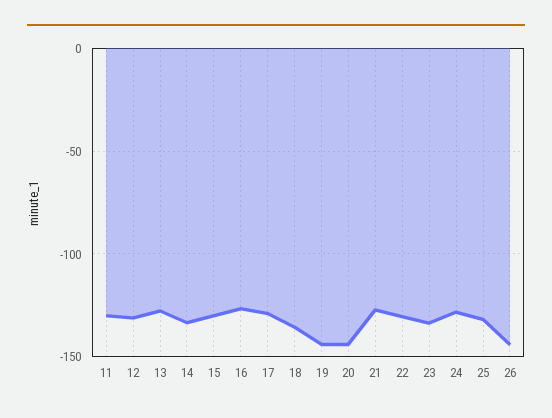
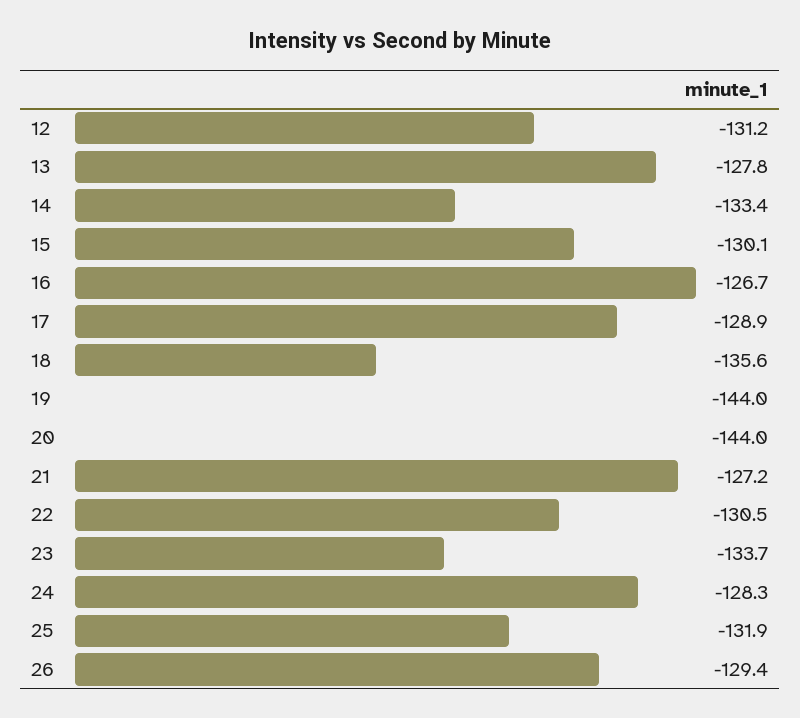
  {
-   "11": -130,
    "12": -131.2,
    "13": -127.8,
    "14": -133.4,
    "15": -130.1,
    "16": -126.7,
    "17": -128.9,
    "18": -135.6,
    "19": -144,
    "20": -144,
    "21": -127.2,
    "22": -130.5,
    "23": -133.7,
    "24": -128.3,
    "25": -131.9,
-   "26": -145
+   "26": -129.4
  }

